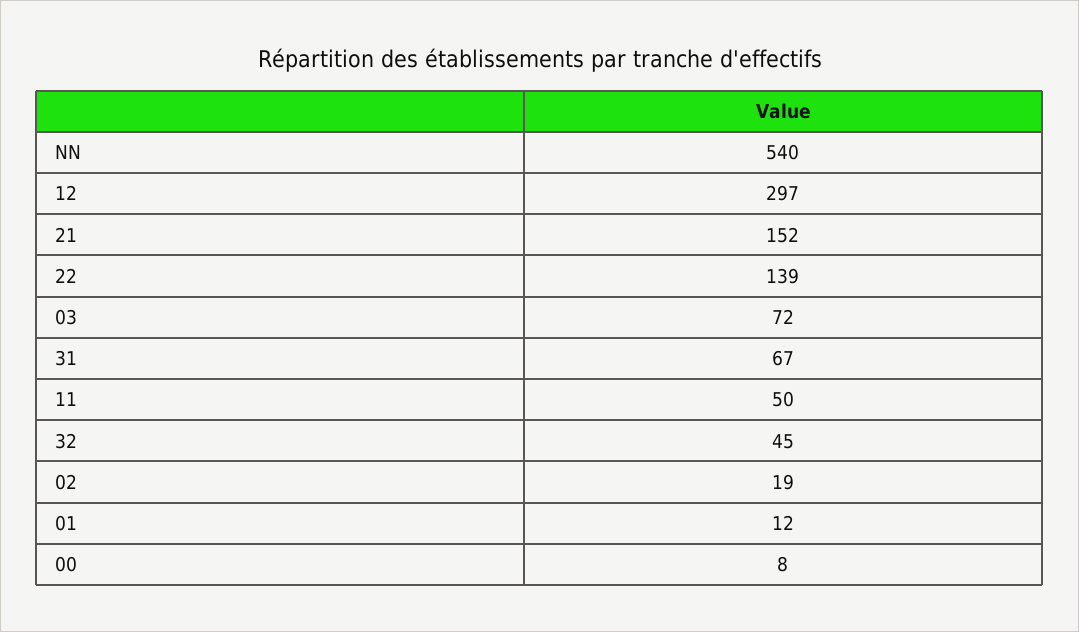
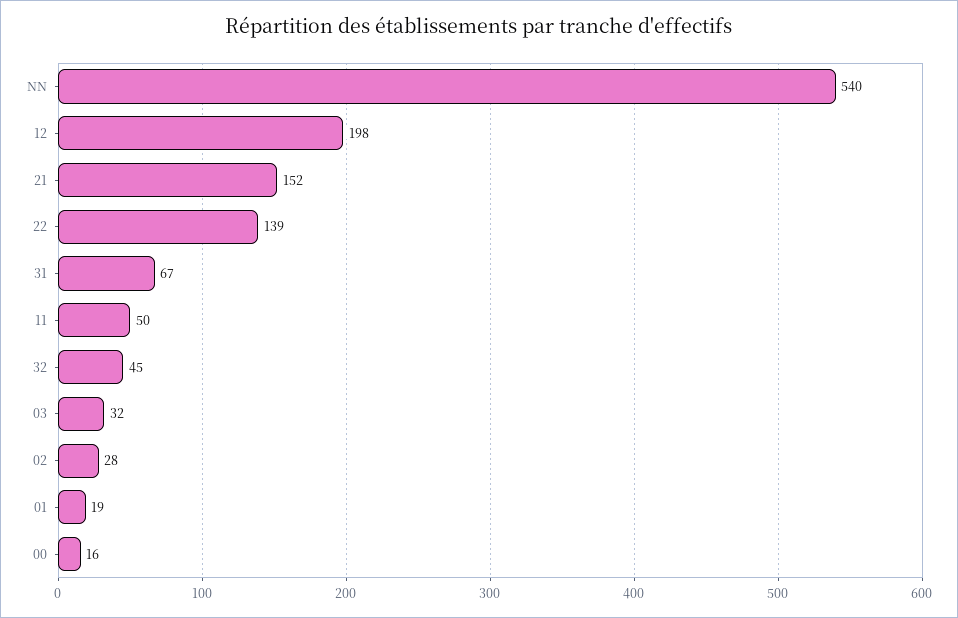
  {
    "NN": 540,
-   "12": 297,
+   "12": 198,
    "21": 152,
    "22": 139,
-   "03": 72,
+   "03": 32,
    "31": 67,
    "11": 50,
    "32": 45,
-   "02": 19,
+   "02": 28,
-   "01": 12,
+   "01": 19,
-   "00": 8
+   "00": 16
  }

